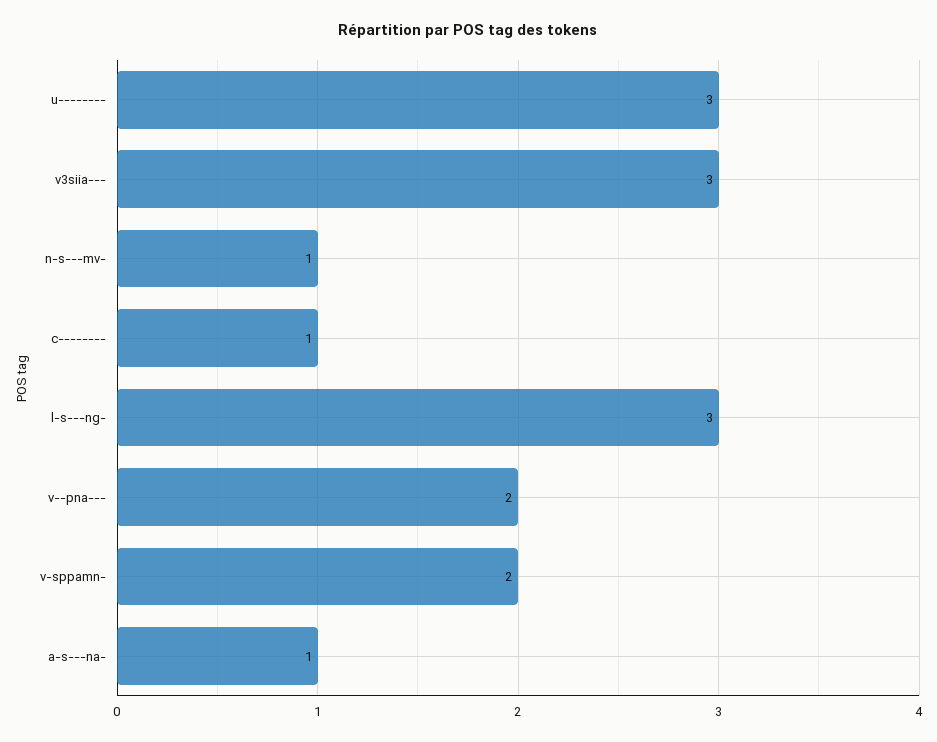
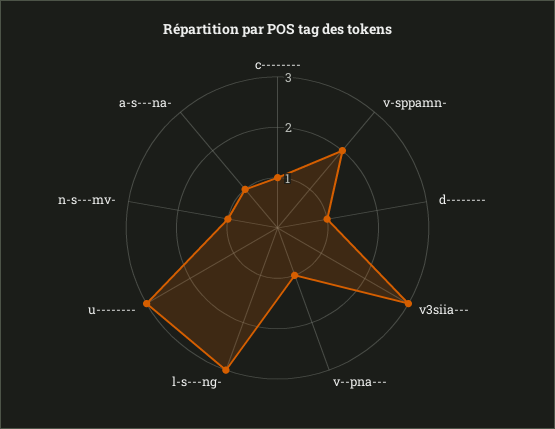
  {
    "u--------": 3,
    "v3siia---": 3,
    "n-s---mv-": 1,
    "c--------": 1,
    "l-s---ng-": 3,
-   "v--pna---": 2,
+   "v--pna---": 1,
    "v-sppamn-": 2,
-   "a-s---na-": 1
+   "a-s---na-": 1,
+   "d--------": 1
  }

